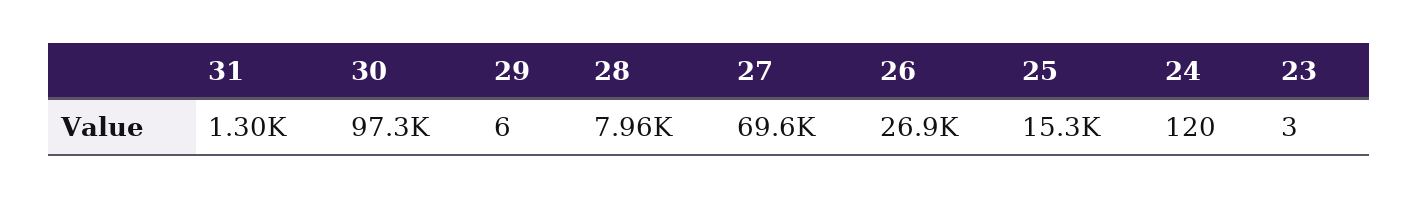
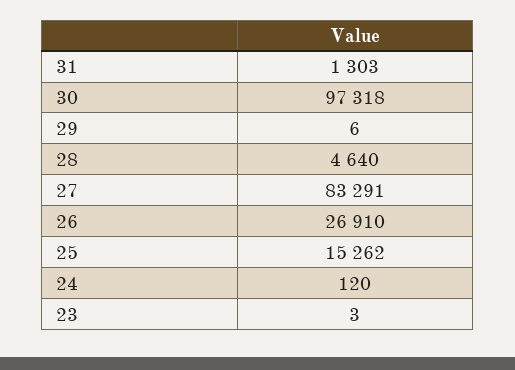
  {
    "31": 1303,
    "30": 97318,
    "29": 6,
-   "28": 7960,
+   "28": 4640,
-   "27": 69600,
+   "27": 83291,
    "26": 26910,
    "25": 15262,
    "24": 120,
    "23": 3
  }

